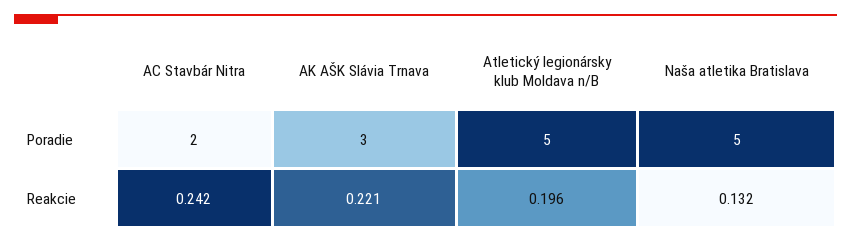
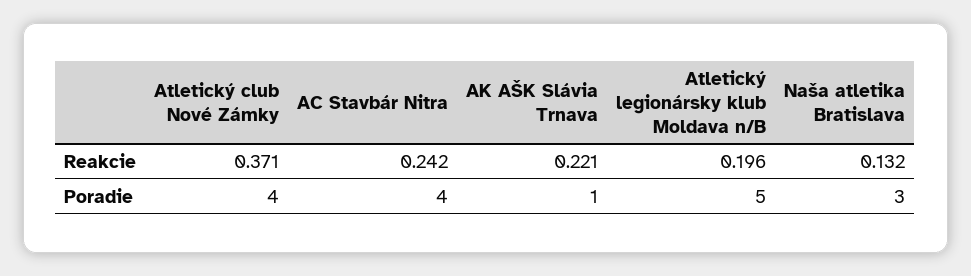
  {
    "AC Stavbár Nitra": {
-     "Poradie": 2,
+     "Poradie": 4,
      "Reakcie": 0.242
    },
    "AK AŠK Slávia Trnava": {
-     "Poradie": 3,
+     "Poradie": 1,
      "Reakcie": 0.221
    },
    "Atletický legionársky klub Moldava n/B": {
      "Poradie": 5,
      "Reakcie": 0.196
    },
    "Naša atletika Bratislava": {
-     "Poradie": 5,
+     "Poradie": 3,
      "Reakcie": 0.132
-   }
+   },
+   "Atletický club Nové Zámky": {
+     "Reakcie": 0.371,
+     "Poradie": 4
+   }
  }

